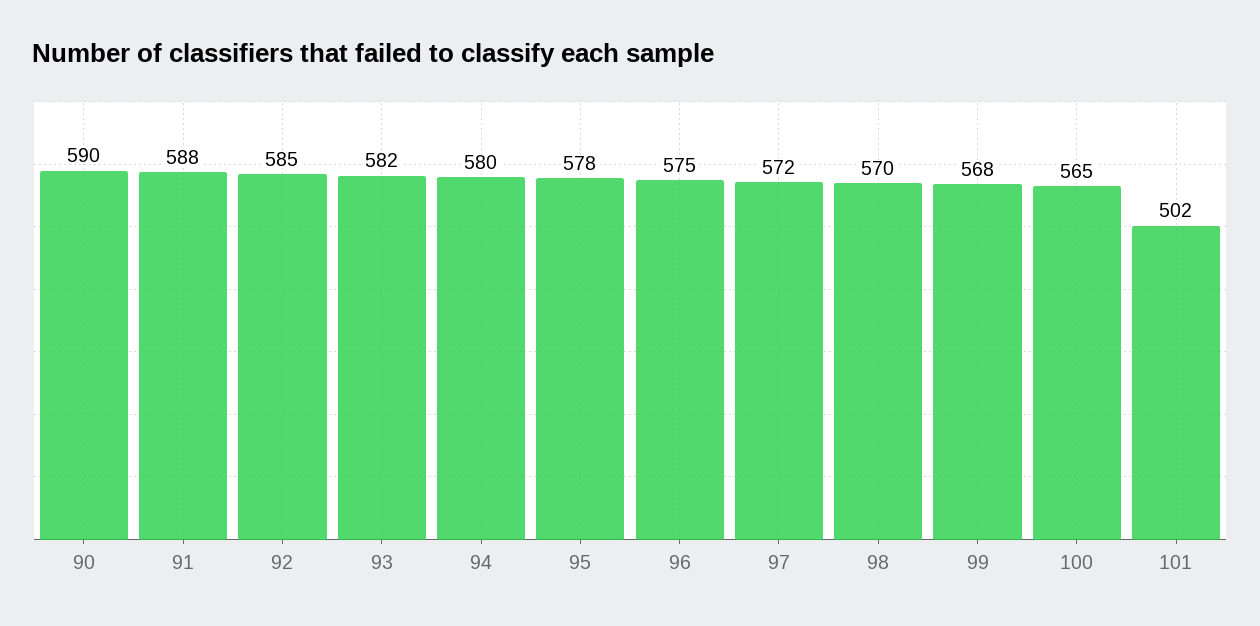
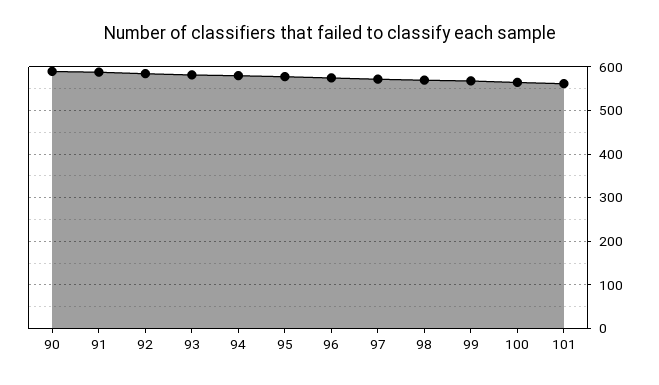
  {
    "90": 590,
    "91": 588,
    "92": 585,
    "93": 582,
    "94": 580,
    "95": 578,
    "96": 575,
    "97": 572,
    "98": 570,
    "99": 568,
    "100": 565,
-   "101": 502
+   "101": 560
  }

